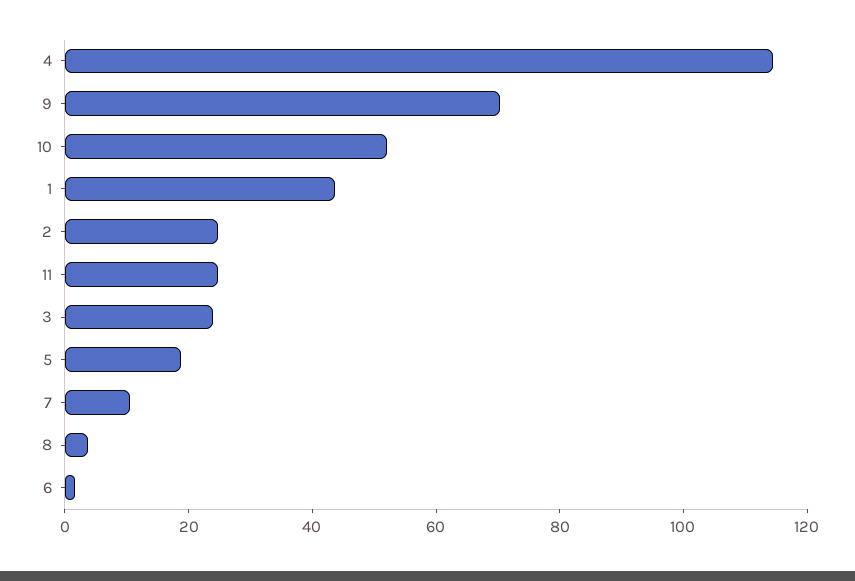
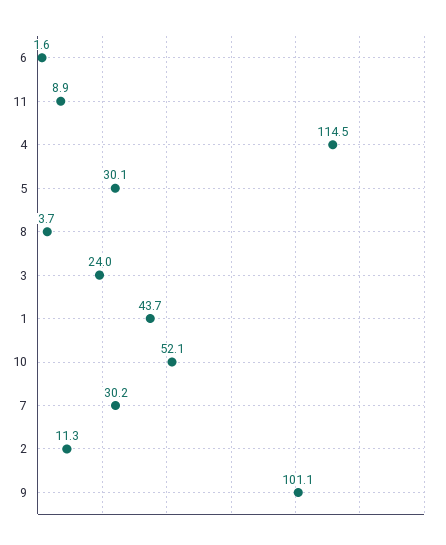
  {
    "4": 114.5,
-   "9": 70,
+   "9": 101.1,
    "10": 52.1,
    "1": 43.7,
-   "2": 25,
+   "2": 11.3,
-   "11": 25,
+   "11": 8.9,
    "3": 24,
-   "5": 20,
+   "5": 30.1,
-   "7": 10,
+   "7": 30.2,
    "8": 3.7,
    "6": 1.6
  }

